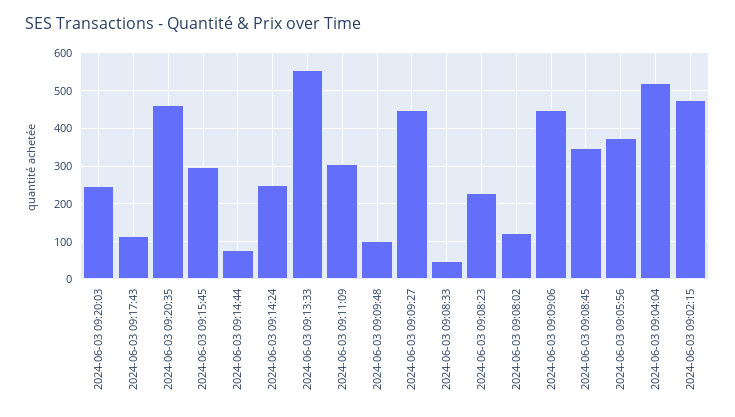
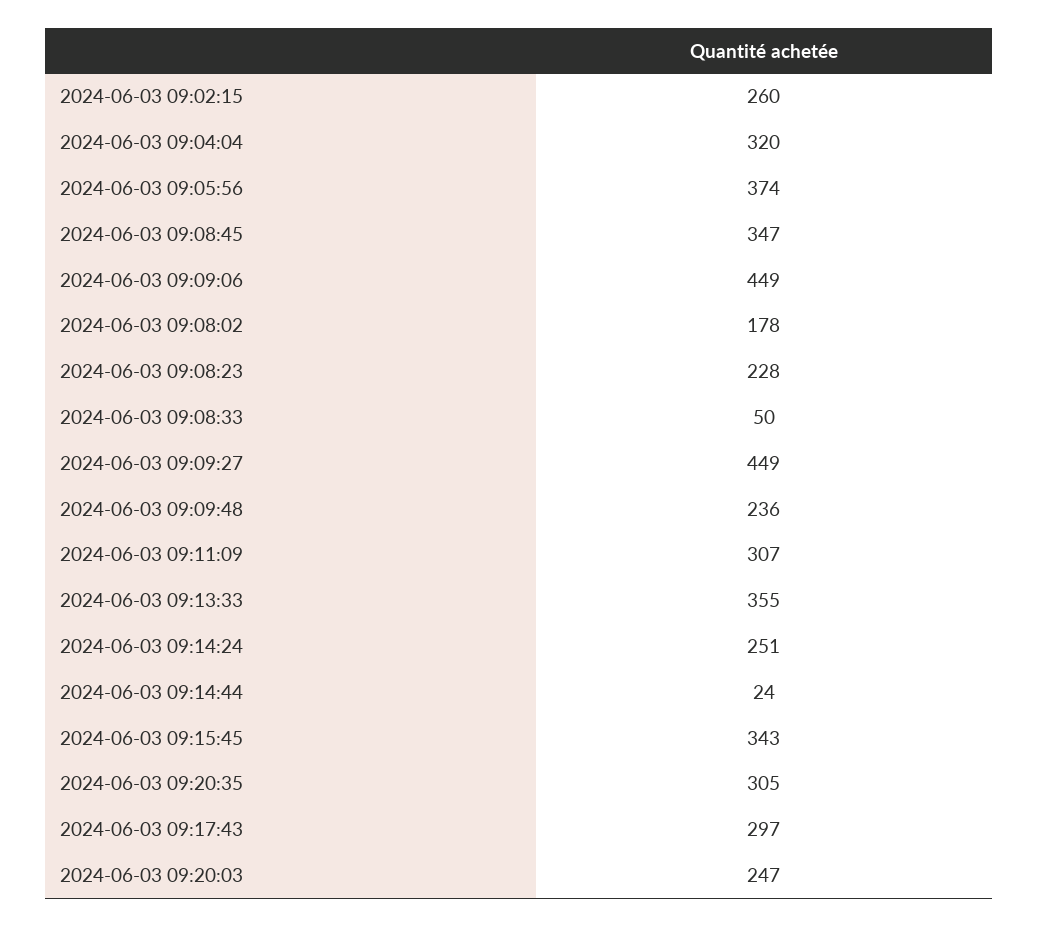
  {
    "2024-06-03 09:20:03": 247,
-   "2024-06-03 09:17:43": 120,
+   "2024-06-03 09:17:43": 297,
-   "2024-06-03 09:20:35": 460,
+   "2024-06-03 09:20:35": 305,
-   "2024-06-03 09:15:45": 300,
+   "2024-06-03 09:15:45": 343,
-   "2024-06-03 09:14:44": 80,
+   "2024-06-03 09:14:44": 24,
    "2024-06-03 09:14:24": 251,
-   "2024-06-03 09:13:33": 560,
+   "2024-06-03 09:13:33": 355,
    "2024-06-03 09:11:09": 307,
-   "2024-06-03 09:09:48": 100,
+   "2024-06-03 09:09:48": 236,
    "2024-06-03 09:09:27": 449,
    "2024-06-03 09:08:33": 50,
    "2024-06-03 09:08:23": 228,
-   "2024-06-03 09:08:02": 120,
+   "2024-06-03 09:08:02": 178,
    "2024-06-03 09:09:06": 449,
    "2024-06-03 09:08:45": 347,
    "2024-06-03 09:05:56": 374,
-   "2024-06-03 09:04:04": 520,
+   "2024-06-03 09:04:04": 320,
-   "2024-06-03 09:02:15": 480
+   "2024-06-03 09:02:15": 260
  }

